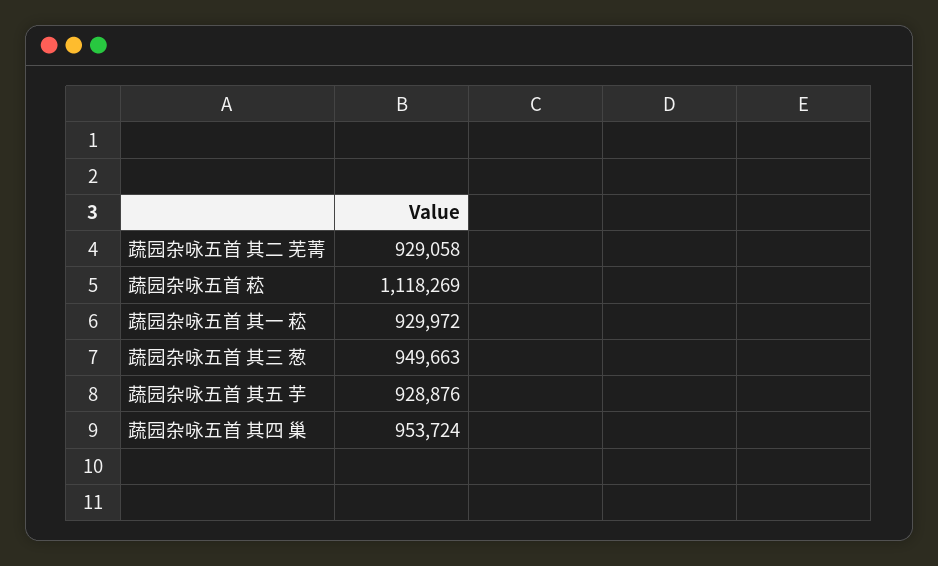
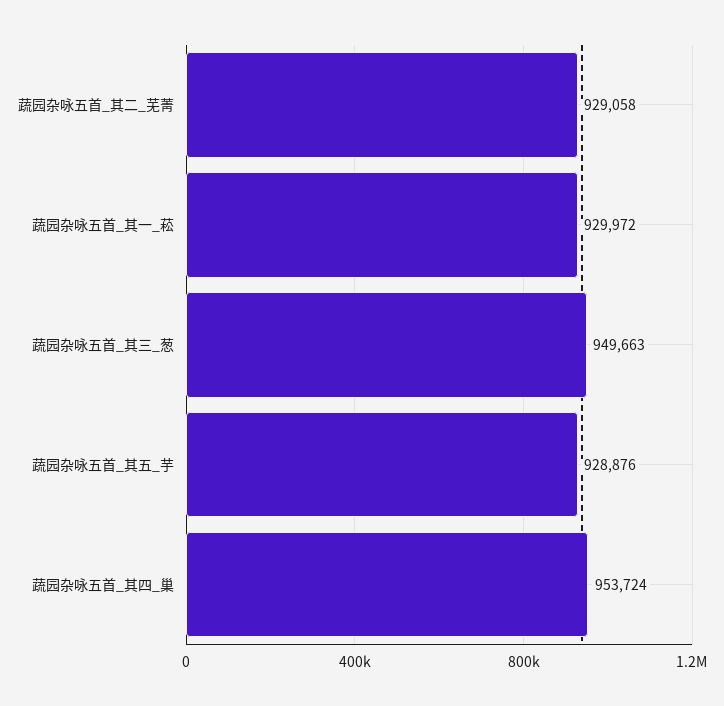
  {
    "蔬园杂咏五首 其二 芜菁": 929058,
-   "蔬园杂咏五首 菘": 1118269,
    "蔬园杂咏五首 其一 菘": 929972,
    "蔬园杂咏五首 其三 葱": 949663,
    "蔬园杂咏五首 其五 芋": 928876,
    "蔬园杂咏五首 其四 巢": 953724
  }

